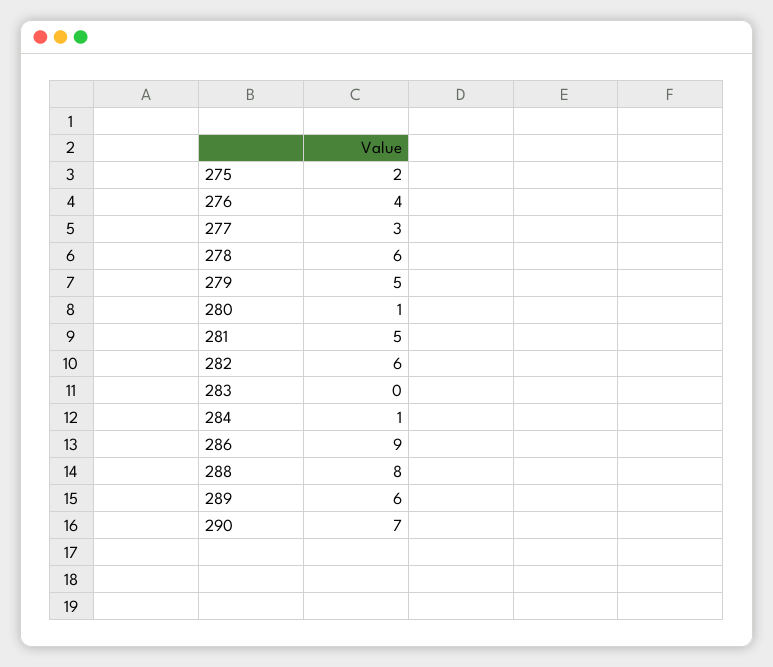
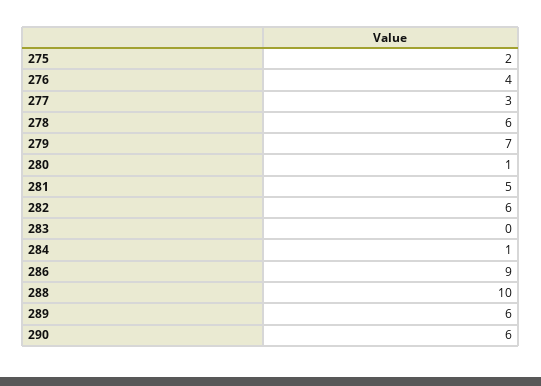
  {
    "275": 2,
    "276": 4,
    "277": 3,
    "278": 6,
-   "279": 5,
+   "279": 7,
    "280": 1,
    "281": 5,
    "282": 6,
    "283": 0,
    "284": 1,
    "286": 9,
-   "288": 8,
+   "288": 10,
    "289": 6,
-   "290": 7
+   "290": 6
  }

